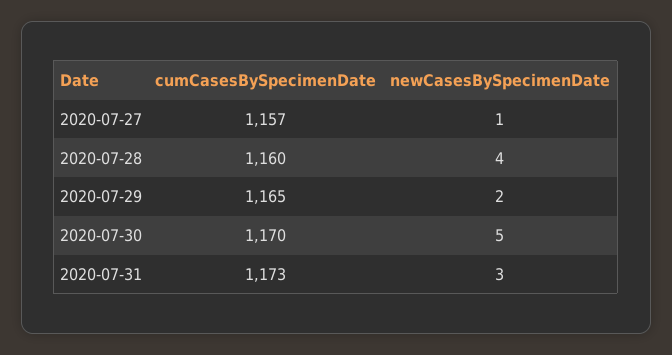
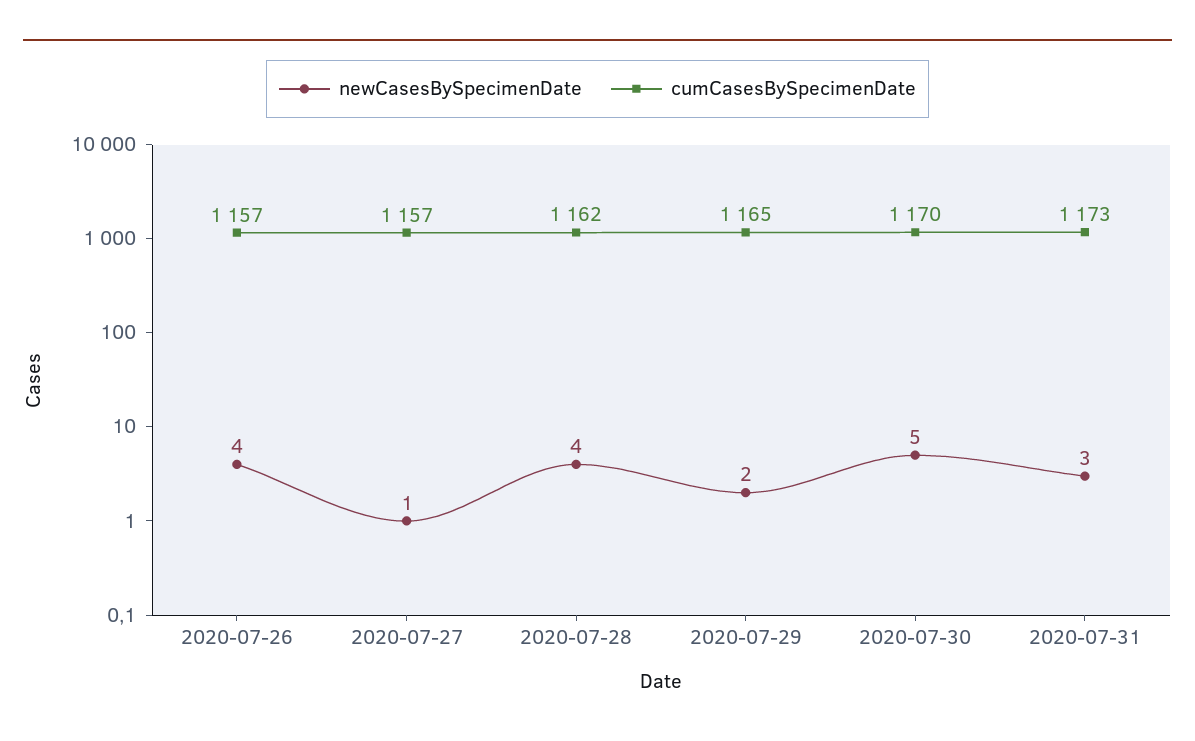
  {
    "cumCasesBySpecimenDate": {
      "2020-07-27": 1157,
-     "2020-07-28": 1160,
+     "2020-07-28": 1162,
      "2020-07-29": 1165,
      "2020-07-30": 1170,
-     "2020-07-31": 1173
+     "2020-07-31": 1173,
+     "2020-07-26": 1157
    },
    "newCasesBySpecimenDate": {
      "2020-07-27": 1,
      "2020-07-28": 4,
      "2020-07-29": 2,
      "2020-07-30": 5,
-     "2020-07-31": 3
+     "2020-07-31": 3,
+     "2020-07-26": 4
    }
  }

